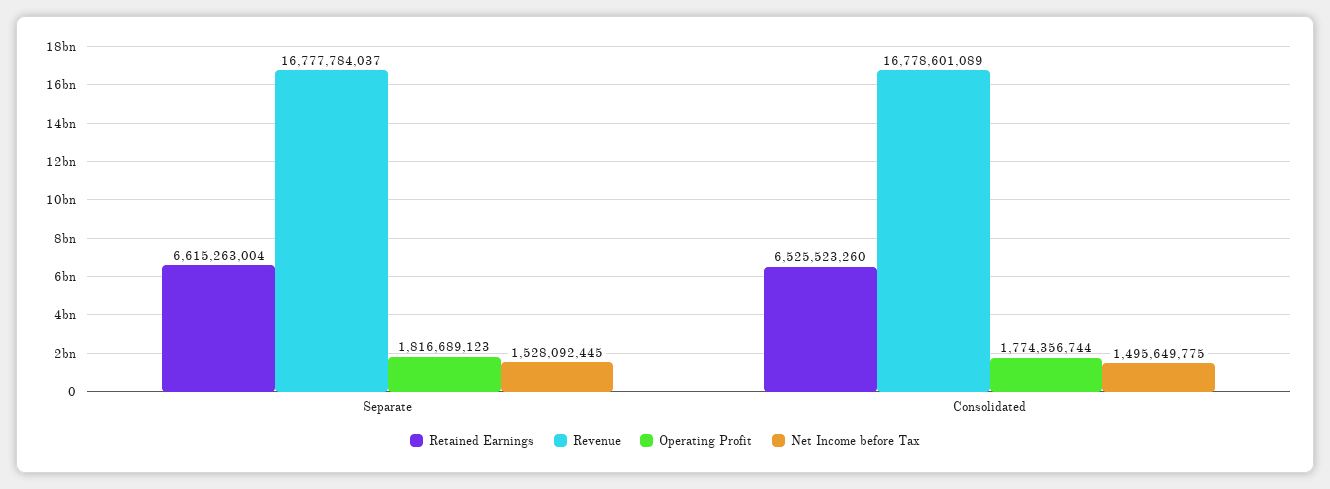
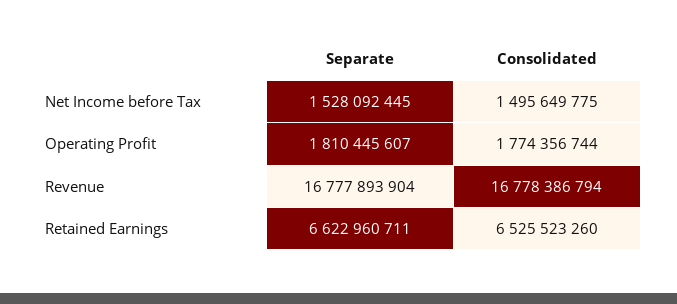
  {
    "Retained Earnings": {
-     "Separate": 6615263004,
+     "Separate": 6622960711,
      "Consolidated": 6525523260
    },
    "Revenue": {
-     "Separate": 16777784037,
+     "Separate": 16777893904,
-     "Consolidated": 16778601089
+     "Consolidated": 16778386794
    },
    "Operating Profit": {
-     "Separate": 1816689123,
+     "Separate": 1810445607,
      "Consolidated": 1774356744
    },
    "Net Income before Tax": {
      "Separate": 1528092445,
      "Consolidated": 1495649775
    }
  }

